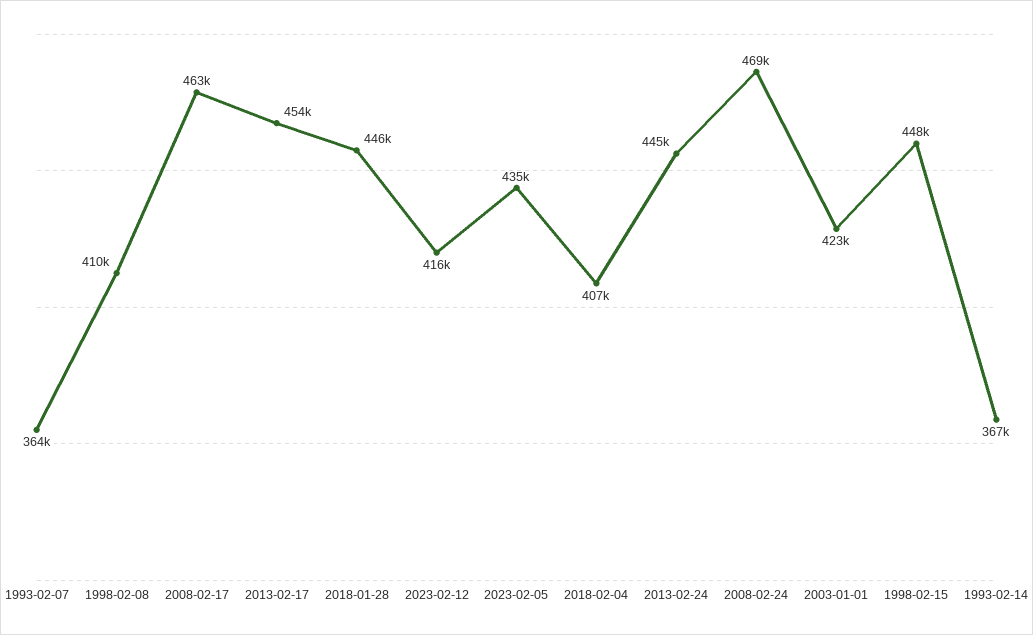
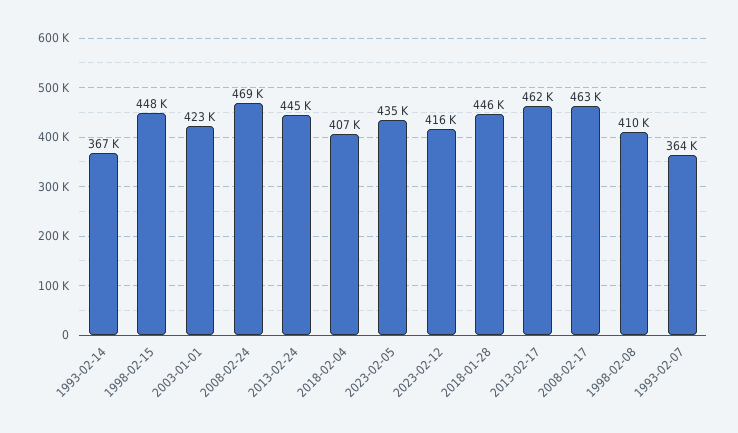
  {
    "1993-02-07": 364000,
    "1998-02-08": 410000,
    "2008-02-17": 463000,
-   "2013-02-17": 454000,
+   "2013-02-17": 462000,
    "2018-01-28": 446000,
    "2023-02-12": 416000,
    "2023-02-05": 435000,
    "2018-02-04": 407000,
    "2013-02-24": 445000,
    "2008-02-24": 469000,
    "2003-01-01": 423000,
    "1998-02-15": 448000,
    "1993-02-14": 367000
  }

